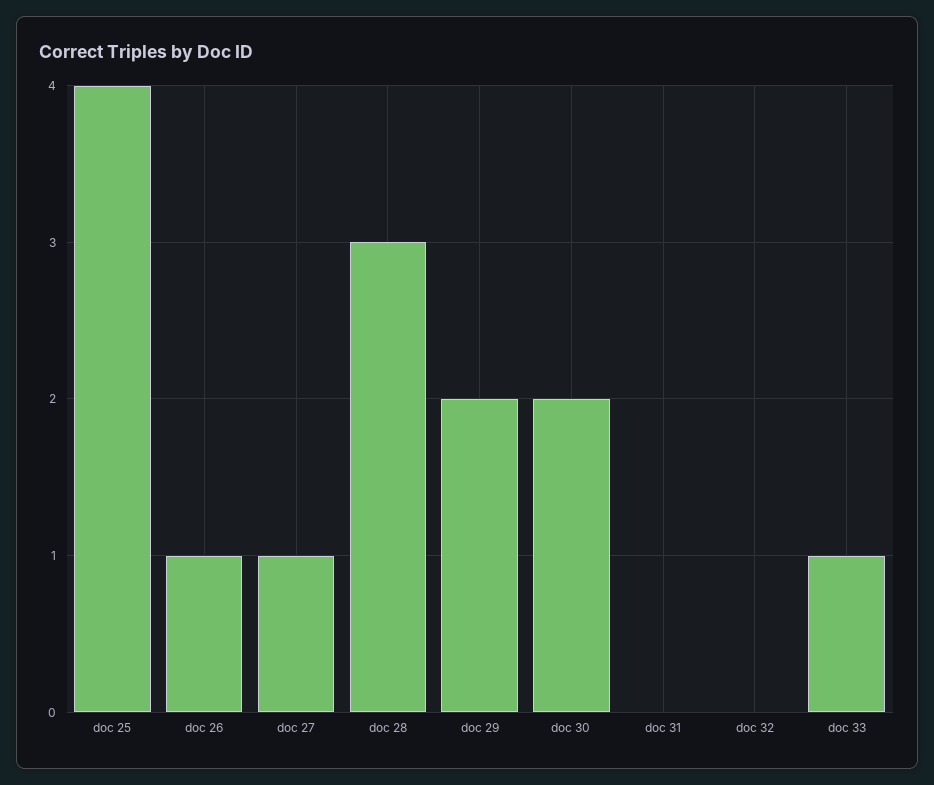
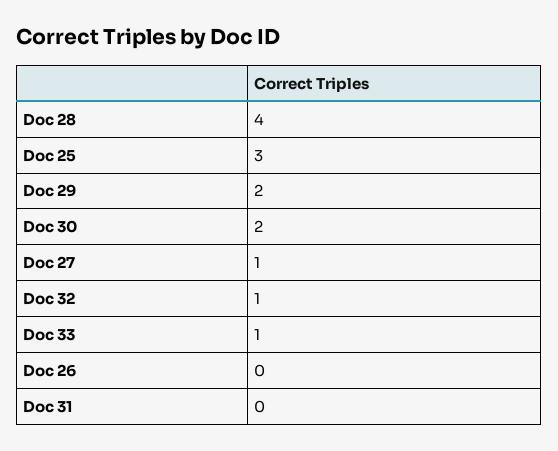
  {
-   "doc 25": 4,
+   "doc 25": 3,
-   "doc 26": 1,
+   "doc 26": 0,
    "doc 27": 1,
-   "doc 28": 3,
+   "doc 28": 4,
    "doc 29": 2,
    "doc 30": 2,
    "doc 31": 0,
-   "doc 32": 0,
+   "doc 32": 1,
    "doc 33": 1
  }

